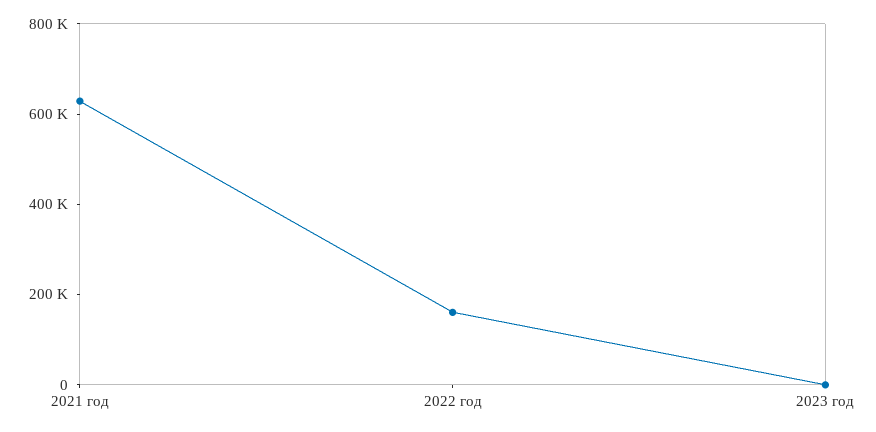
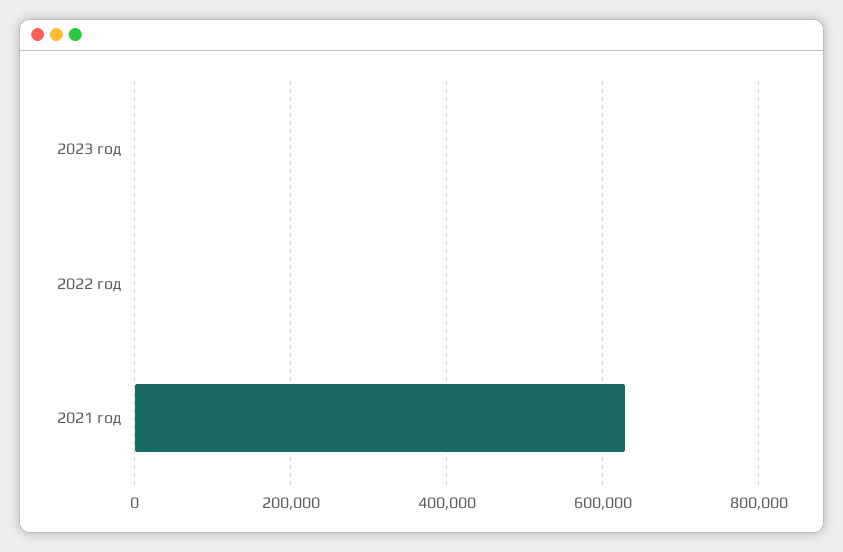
  {
    "2021 год": 620000,
-   "2022 год": 150000,
+   "2022 год": 0,
    "2023 год": 0
  }

